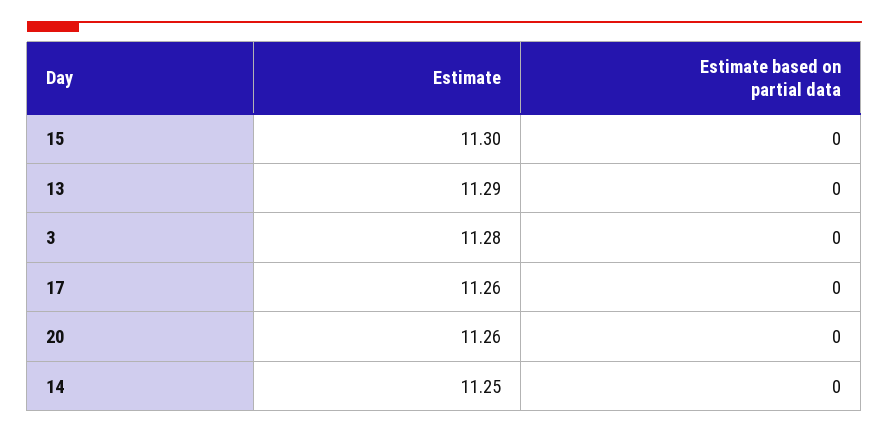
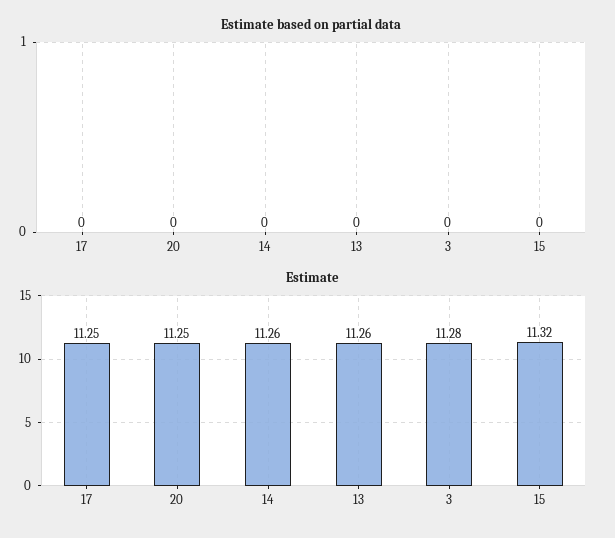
  {
    "Estimate": {
-     "15": 11.3,
+     "15": 11.32,
-     "13": 11.29,
+     "13": 11.26,
      "3": 11.28,
-     "17": 11.26,
+     "17": 11.25,
-     "20": 11.26,
+     "20": 11.25,
-     "14": 11.25
+     "14": 11.26
    },
    "Estimate based on partial data": {
      "15": 0,
      "13": 0,
      "3": 0,
      "17": 0,
      "20": 0,
      "14": 0
    }
  }

